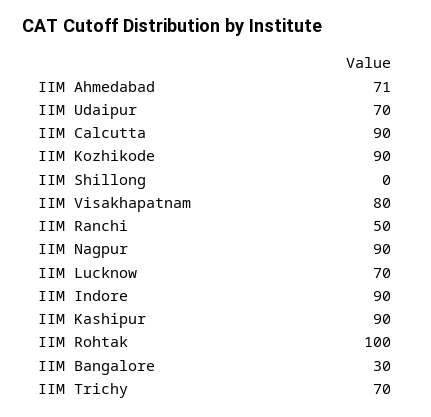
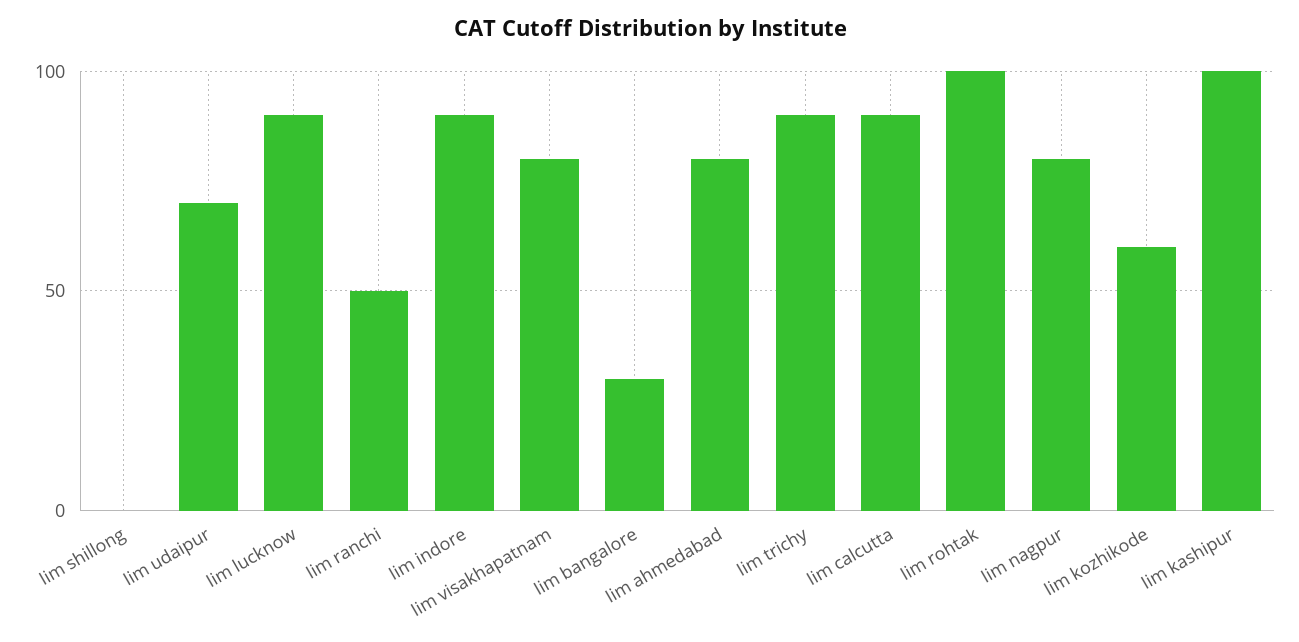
  {
-   "IIM Ahmedabad": 71,
+   "IIM Ahmedabad": 80,
    "IIM Udaipur": 70,
    "IIM Calcutta": 90,
-   "IIM Kozhikode": 90,
+   "IIM Kozhikode": 60,
    "IIM Shillong": 0,
    "IIM Visakhapatnam": 80,
    "IIM Ranchi": 50,
-   "IIM Nagpur": 90,
+   "IIM Nagpur": 80,
-   "IIM Lucknow": 70,
+   "IIM Lucknow": 90,
    "IIM Indore": 90,
-   "IIM Kashipur": 90,
+   "IIM Kashipur": 100,
    "IIM Rohtak": 100,
    "IIM Bangalore": 30,
-   "IIM Trichy": 70
+   "IIM Trichy": 90
  }

